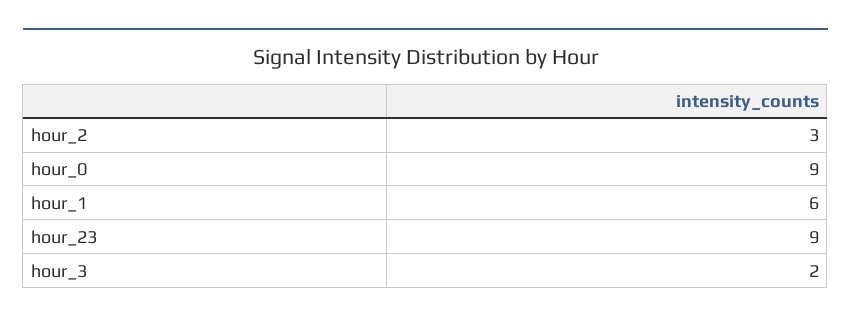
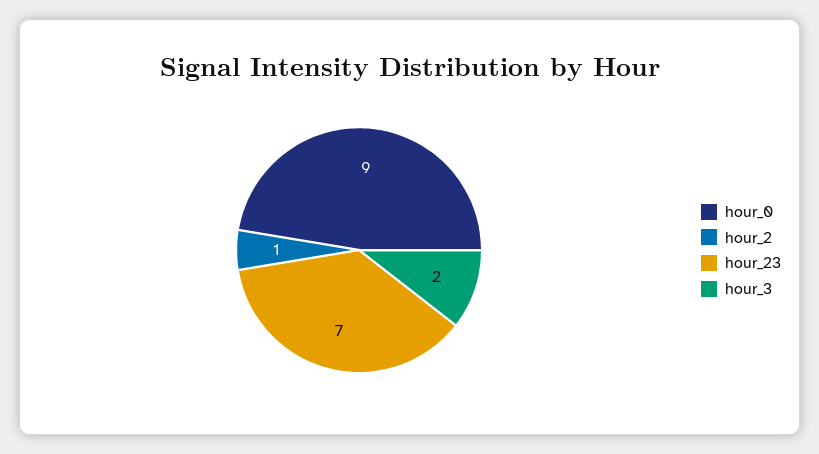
  {
-   "hour_2": 3,
+   "hour_2": 1,
    "hour_0": 9,
-   "hour_1": 6,
-   "hour_23": 9,
+   "hour_23": 7,
    "hour_3": 2
  }

